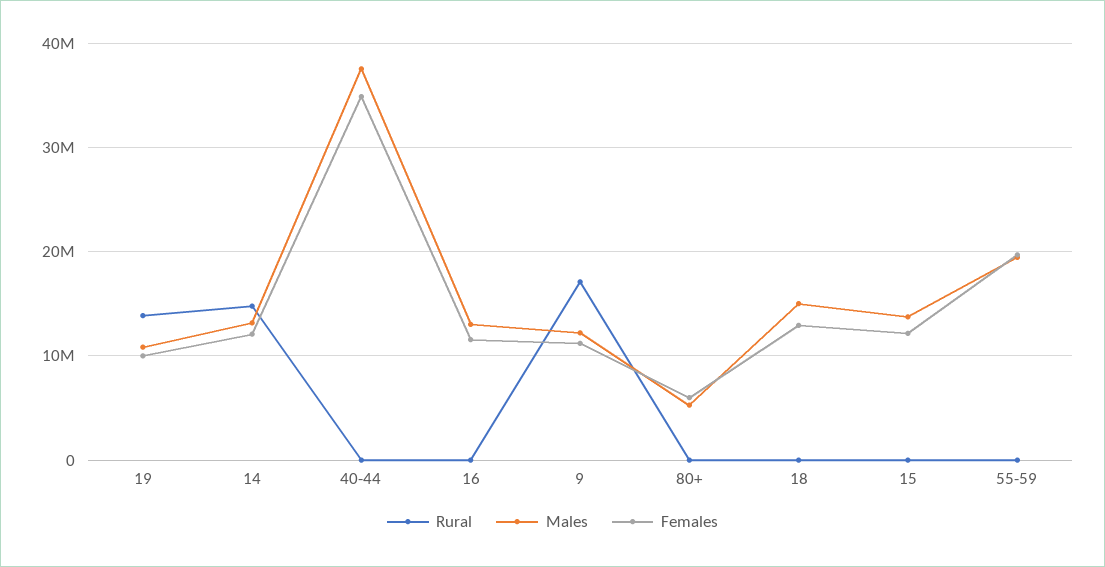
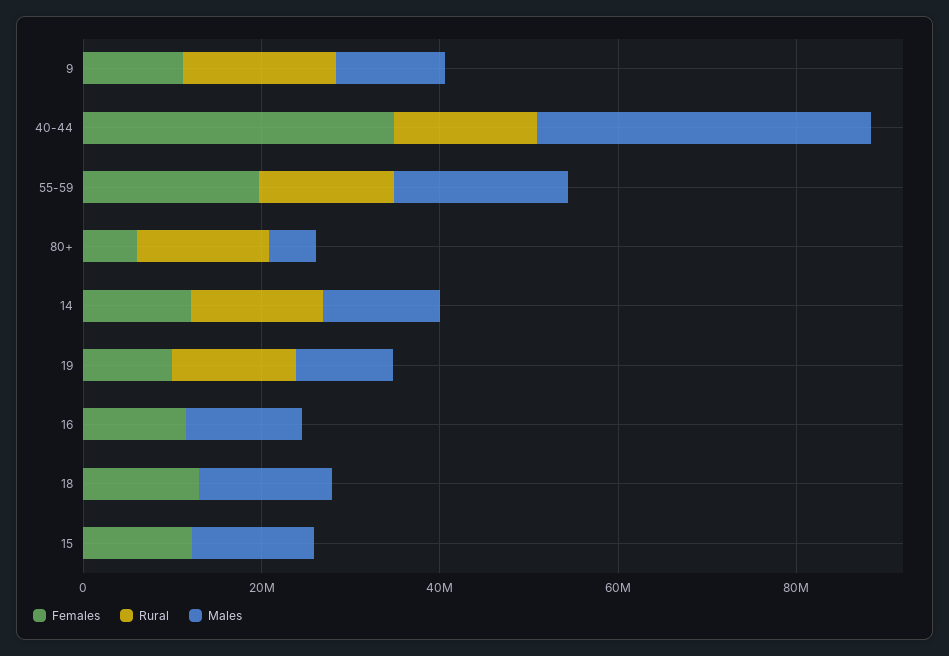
  {
    "Rural": {
      "19": 14000000,
      "14": 15000000,
-     "40-44": 0,
+     "40-44": 15000000,
      "16": 0,
      "9": 17000000,
-     "80+": 0,
+     "80+": 15000000,
      "18": 0,
      "15": 0,
-     "55-59": 0
+     "55-59": 15000000
    },
    "Males": {
      "19": 11000000,
      "14": 13000000,
      "40-44": 38000000,
      "16": 13000000,
      "9": 12000000,
      "80+": 5000000,
      "18": 15000000,
      "15": 14000000,
      "55-59": 19000000
    },
    "Females": {
      "19": 10000000,
      "14": 12000000,
      "40-44": 35000000,
      "16": 12000000,
      "9": 11000000,
      "80+": 6000000,
      "18": 13000000,
      "15": 12000000,
      "55-59": 20000000
    }
  }

